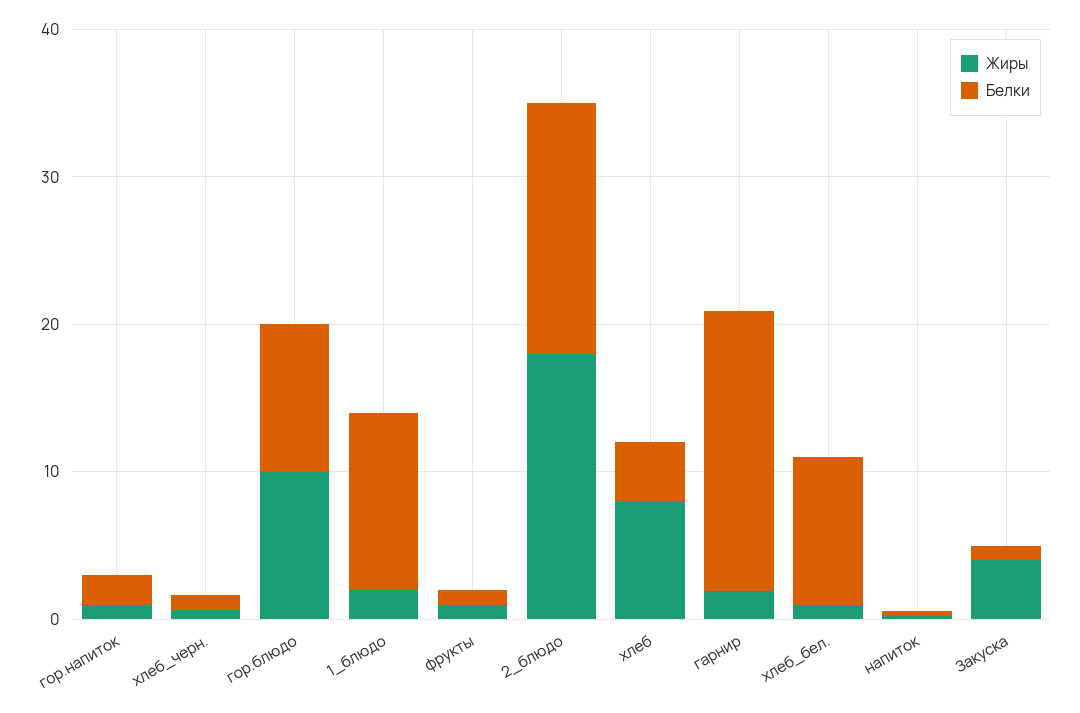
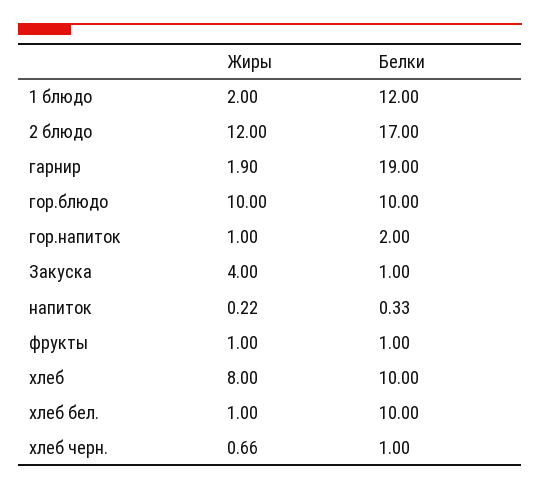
  {
    "Жиры": {
      "гор.напиток": 1,
      "хлеб_черн.": 0.66,
      "гор.блюдо": 10,
      "1_блюдо": 2,
      "фрукты": 1,
-     "2_блюдо": 18,
+     "2_блюдо": 12,
      "хлеб": 8,
      "гарнир": 1.9,
      "хлеб_бел.": 1,
      "напиток": 0.22,
      "Закуска": 4
    },
    "Белки": {
      "гор.напиток": 2,
      "хлеб_черн.": 1,
      "гор.блюдо": 10,
      "1_блюдо": 12,
      "фрукты": 1,
      "2_блюдо": 17,
-     "хлеб": 4,
+     "хлеб": 10,
      "гарнир": 19,
      "хлеб_бел.": 10,
      "напиток": 0.33,
      "Закуска": 1
    }
  }

